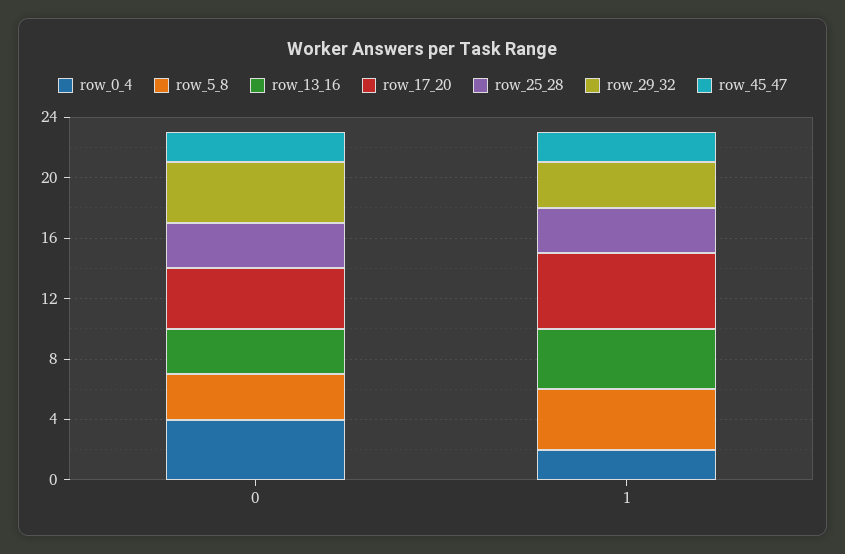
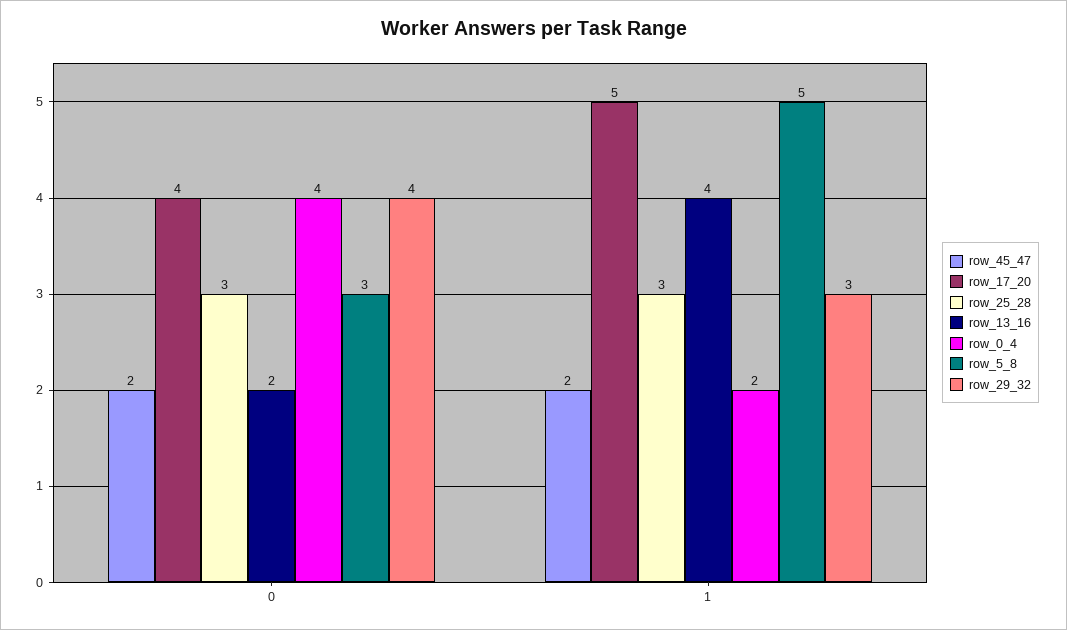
  {
    "row_0_4": {
      "0": 4,
      "1": 2
    },
    "row_5_8": {
      "0": 3,
-     "1": 4
+     "1": 5
    },
    "row_13_16": {
-     "0": 3,
+     "0": 2,
      "1": 4
    },
    "row_17_20": {
      "0": 4,
      "1": 5
    },
    "row_25_28": {
      "0": 3,
      "1": 3
    },
    "row_29_32": {
      "0": 4,
      "1": 3
    },
    "row_45_47": {
      "0": 2,
      "1": 2
    }
  }

